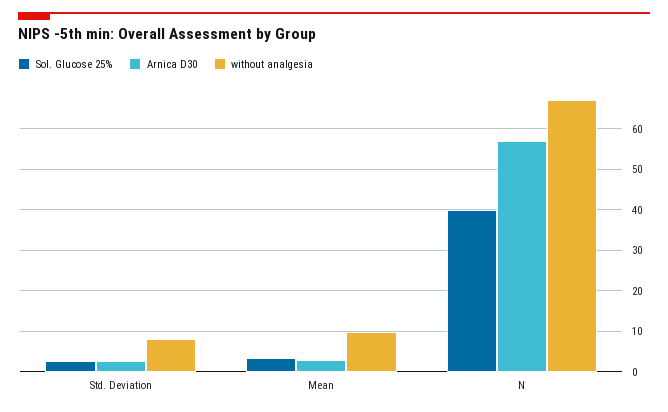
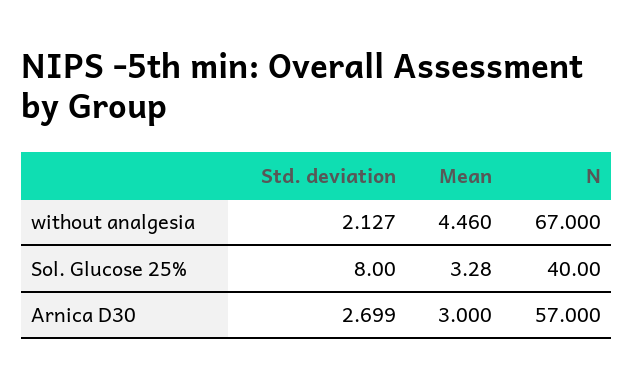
  {
    "Sol. Glucose 25%": {
-     "Std. Deviation": 2,
+     "Std. Deviation": 8,
      "Mean": 3.28,
      "N": 40
    },
    "Arnica D30": {
      "Std. Deviation": 2.699,
      "Mean": 3,
      "N": 57
    },
    "without analgesia": {
-     "Std. Deviation": 8,
+     "Std. Deviation": 2.127,
-     "Mean": 10,
+     "Mean": 4.46,
      "N": 67
    }
  }

